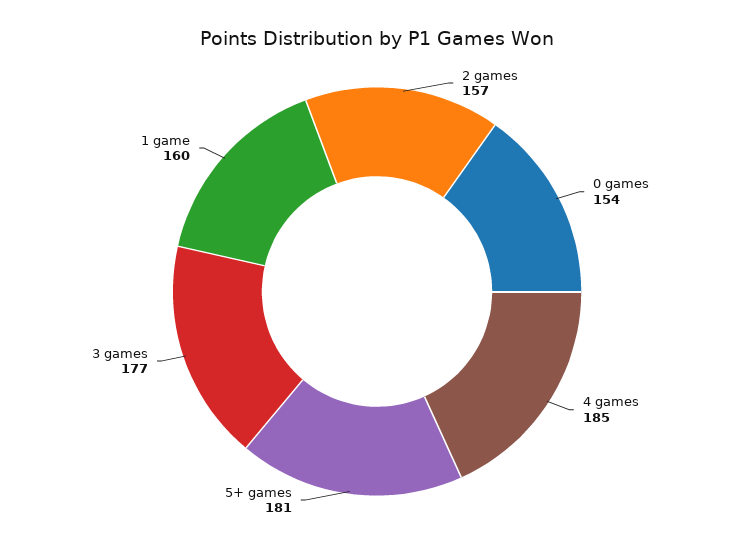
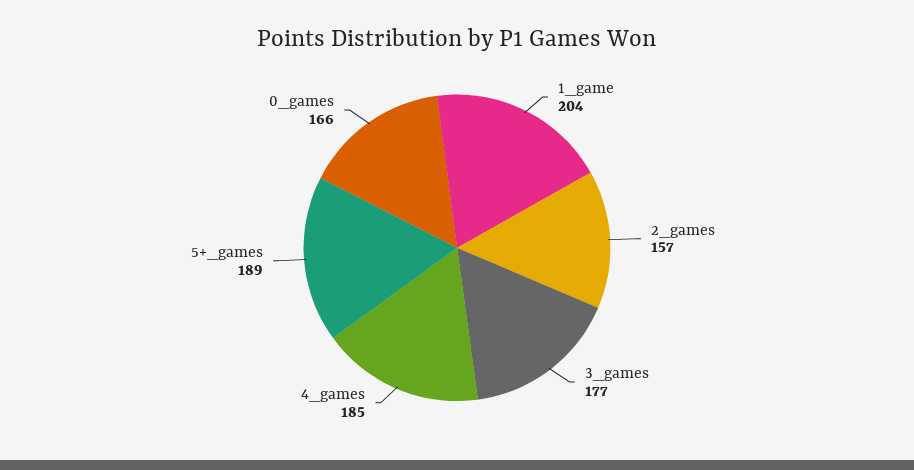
  {
    "2 games": 157,
-   "0 games": 154,
+   "0 games": 166,
    "4 games": 185,
-   "5+ games": 181,
+   "5+ games": 189,
    "3 games": 177,
-   "1 game": 160
+   "1 game": 204
  }

